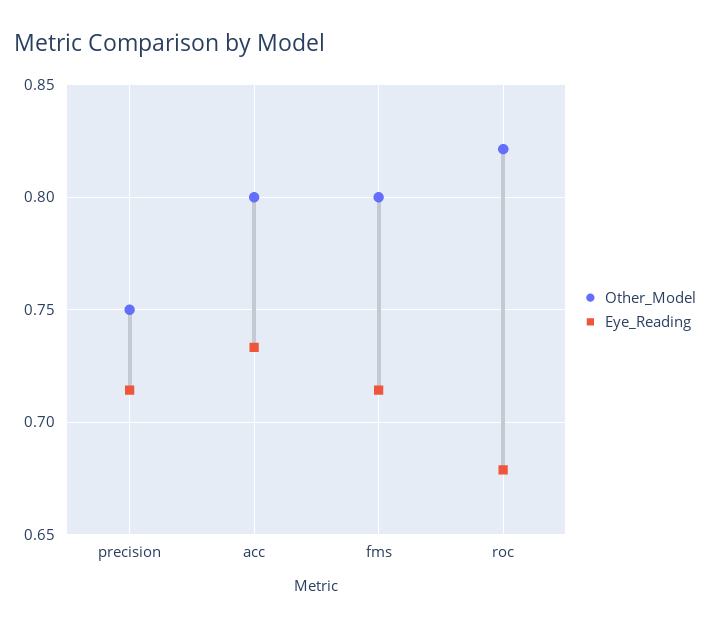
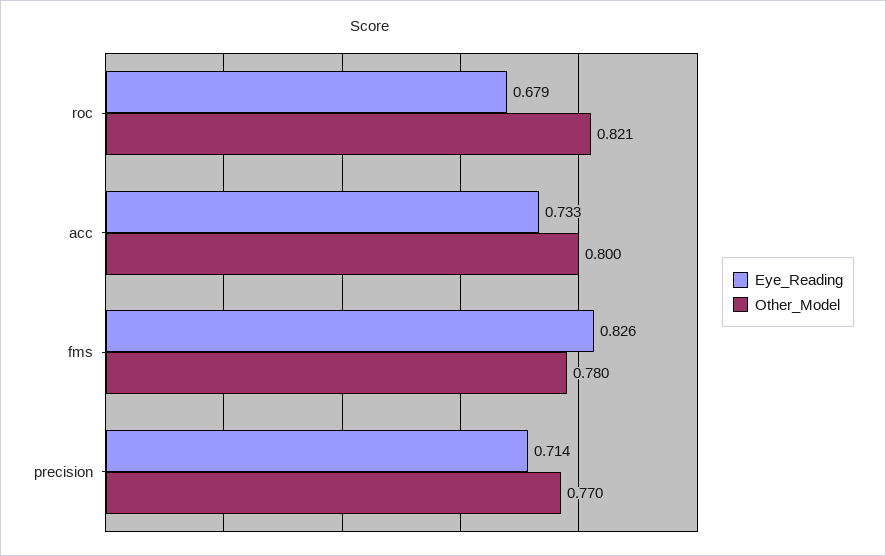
  {
    "Other_Model": {
-     "precision": 0.75,
+     "precision": 0.77,
      "acc": 0.8,
-     "fms": 0.8,
+     "fms": 0.78,
      "roc": 0.821
    },
    "Eye_Reading": {
      "precision": 0.714,
      "acc": 0.733,
-     "fms": 0.715,
+     "fms": 0.826,
      "roc": 0.679
    }
  }

